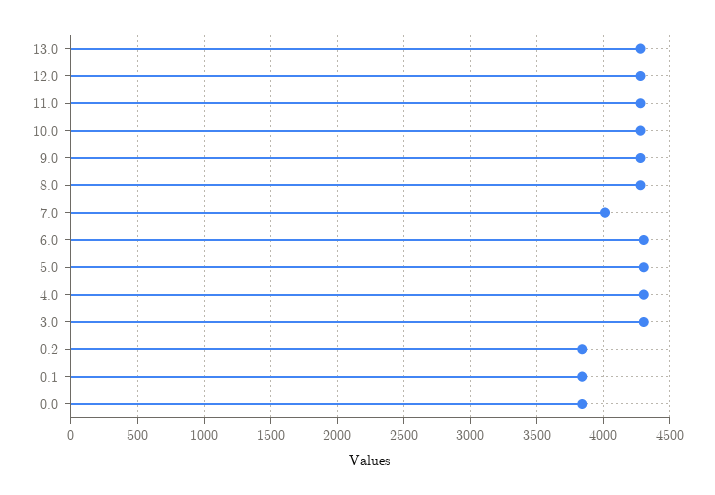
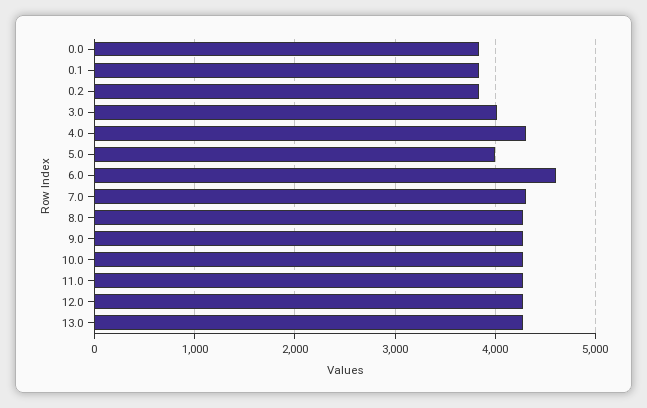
  {
    "13.0": 4300,
    "12.0": 4300,
    "11.0": 4300,
    "10.0": 4300,
    "9.0": 4300,
    "8.0": 4300,
-   "7.0": 4000,
+   "7.0": 4300,
-   "6.0": 4300,
+   "6.0": 4600,
-   "5.0": 4300,
+   "5.0": 4000,
    "4.0": 4300,
-   "3.0": 4300,
+   "3.0": 4000,
    "0.2": 3850,
    "0.1": 3850,
    "0.0": 3850
  }

